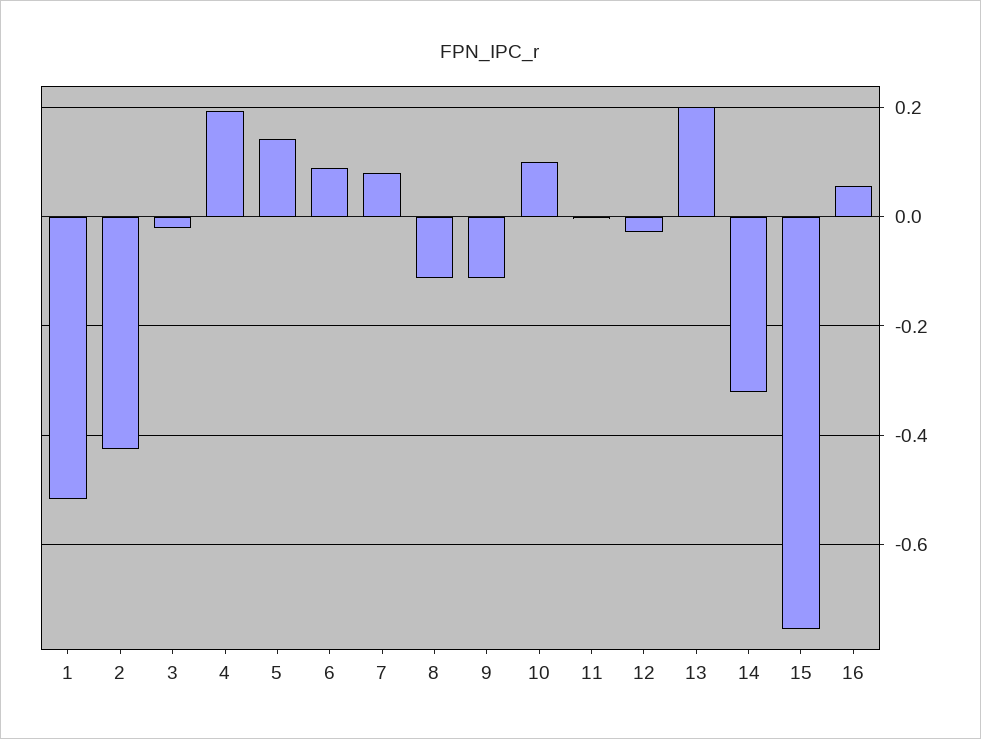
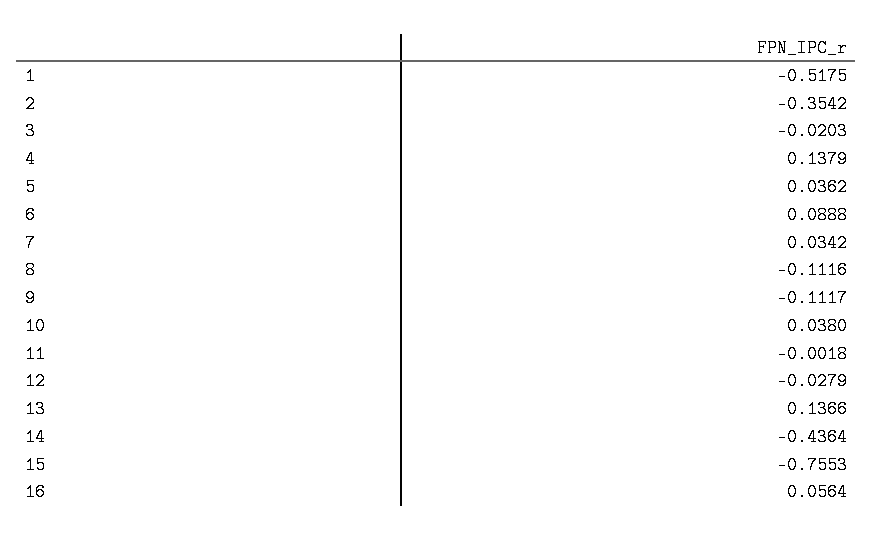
  {
    "1": -0.5175,
-   "2": -0.42,
+   "2": -0.3542,
    "3": -0.0203,
-   "4": 0.2,
+   "4": 0.1379,
-   "5": 0.14,
+   "5": 0.0362,
    "6": 0.0888,
-   "7": 0.08,
+   "7": 0.0342,
    "8": -0.1116,
    "9": -0.1117,
-   "10": 0.1,
+   "10": 0.038,
    "11": -0.0018,
    "12": -0.0279,
-   "13": 0.2,
+   "13": 0.1366,
-   "14": -0.32,
+   "14": -0.4364,
    "15": -0.7553,
    "16": 0.0564
  }

